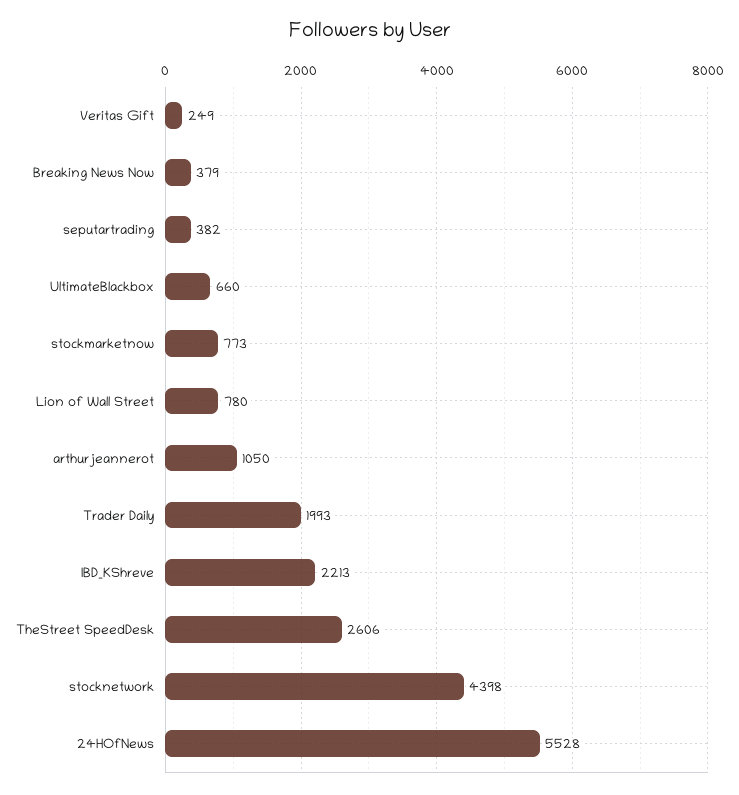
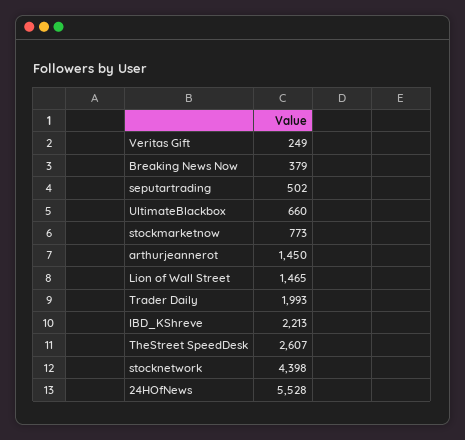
  {
    "Veritas Gift": 249,
    "Breaking News Now": 379,
-   "seputartrading": 382,
+   "seputartrading": 502,
    "UltimateBlackbox": 660,
    "stockmarketnow": 773,
-   "Lion of Wall Street": 780,
+   "Lion of Wall Street": 1465,
-   "arthurjeannerot": 1050,
+   "arthurjeannerot": 1450,
    "Trader Daily": 1993,
    "IBD_KShreve": 2213,
-   "TheStreet SpeedDesk": 2606,
+   "TheStreet SpeedDesk": 2607,
    "stocknetwork": 4398,
    "24HOfNews": 5528
  }

